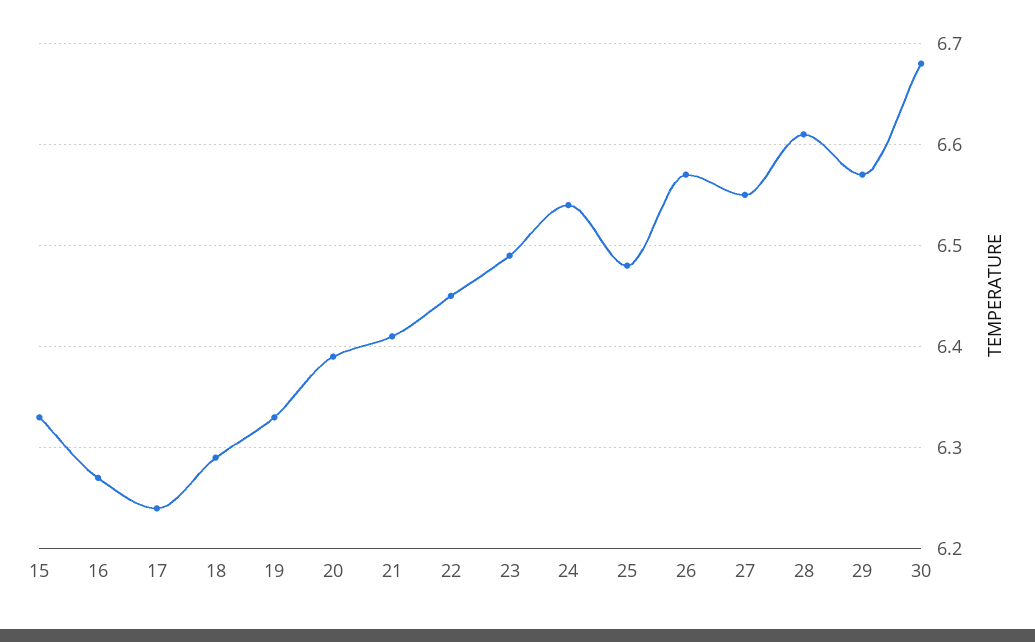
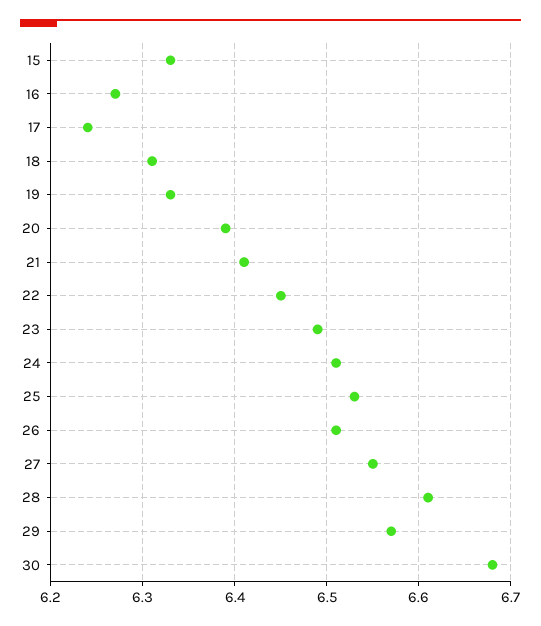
  {
    "15": 6.33,
    "16": 6.27,
    "17": 6.24,
-   "18": 6.29,
+   "18": 6.31,
    "19": 6.33,
    "20": 6.39,
    "21": 6.41,
    "22": 6.45,
    "23": 6.49,
-   "24": 6.54,
+   "24": 6.51,
-   "25": 6.48,
+   "25": 6.53,
-   "26": 6.57,
+   "26": 6.51,
    "27": 6.55,
    "28": 6.61,
    "29": 6.57,
    "30": 6.68
  }

